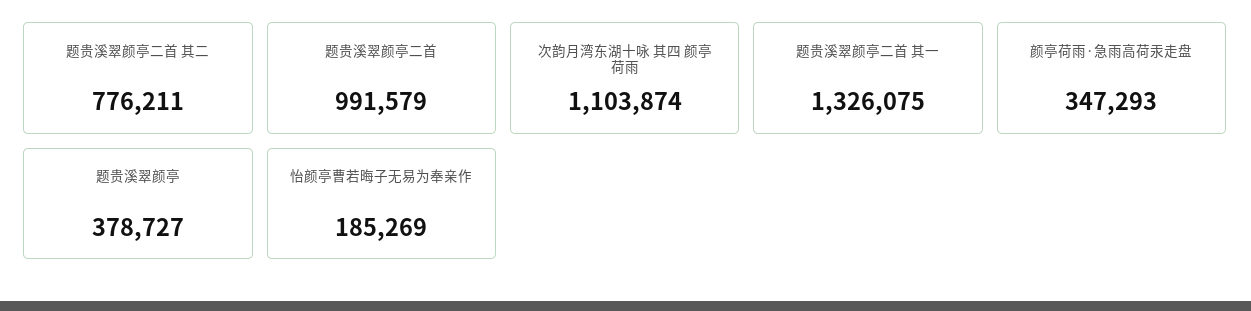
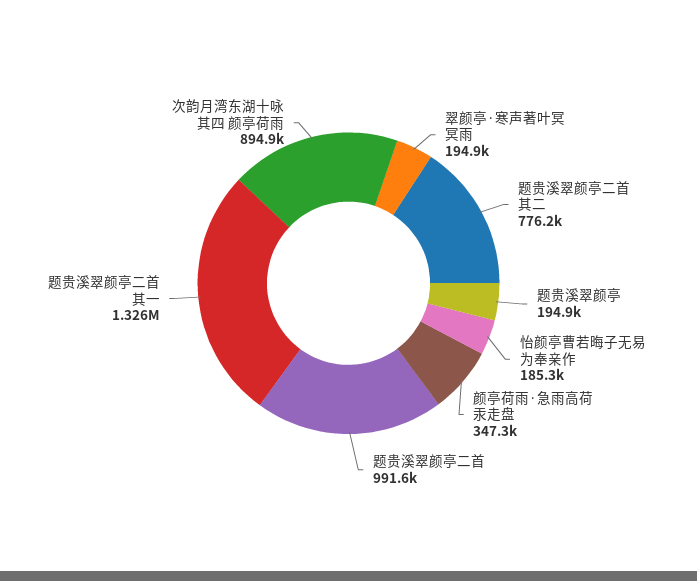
  {
    "题贵溪翠颜亭二首 其二": 776211,
    "题贵溪翠颜亭二首": 991579,
-   "次韵月湾东湖十咏 其四 颜亭荷雨": 1103874,
+   "次韵月湾东湖十咏 其四 颜亭荷雨": 894900,
    "题贵溪翠颜亭二首 其一": 1326075,
    "颜亭荷雨·急雨高荷汞走盘": 347293,
-   "题贵溪翠颜亭": 378727,
+   "题贵溪翠颜亭": 194900,
-   "怡颜亭曹若晦子无易为奉亲作": 185269
+   "怡颜亭曹若晦子无易为奉亲作": 185269,
+   "翠颜亭·寒声著叶冥冥雨": 194900
  }

